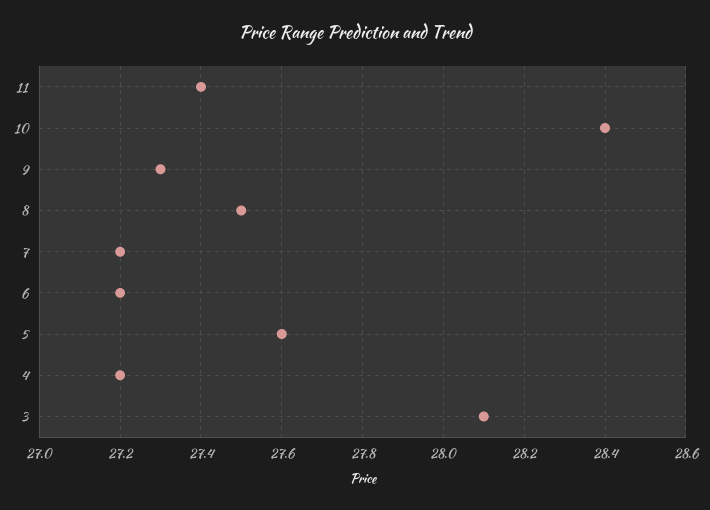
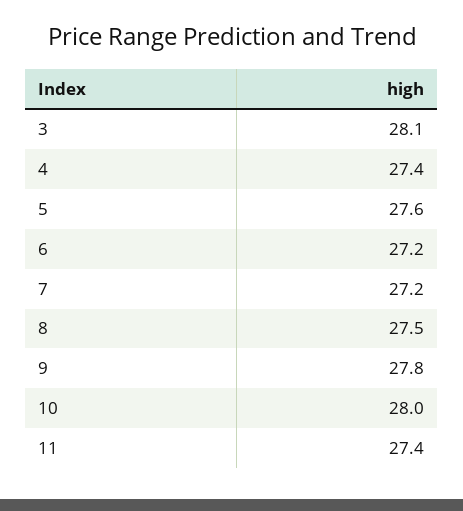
  {
    "11": 27.4,
-   "10": 28.4,
+   "10": 28,
-   "9": 27.3,
+   "9": 27.8,
    "8": 27.5,
    "7": 27.2,
    "6": 27.2,
    "5": 27.6,
-   "4": 27.2,
+   "4": 27.4,
    "3": 28.1
  }

